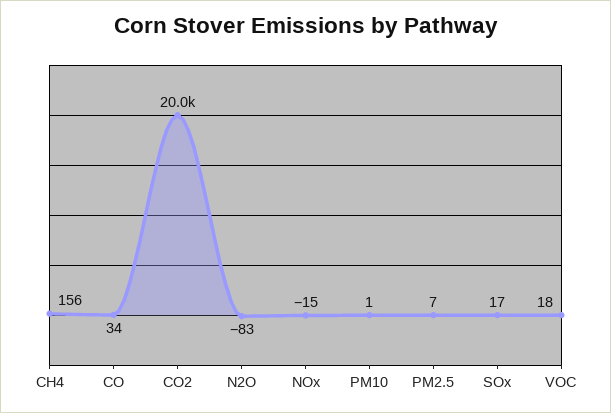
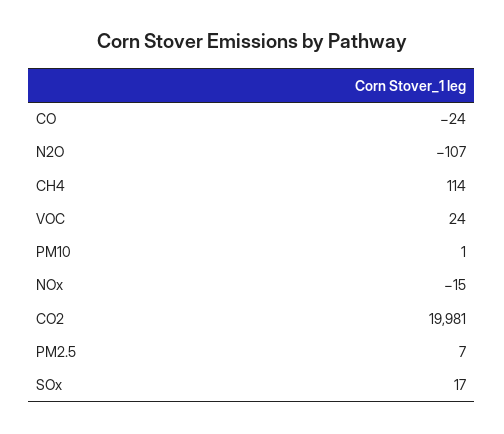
  {
-   "CH4": 156,
+   "CH4": 114,
-   "CO": 34,
+   "CO": -24,
    "CO2": 19981,
-   "N2O": -83,
+   "N2O": -107,
    "NOx": -15,
    "PM10": 1,
    "PM2.5": 7,
    "SOx": 17,
-   "VOC": 18
+   "VOC": 24
  }

